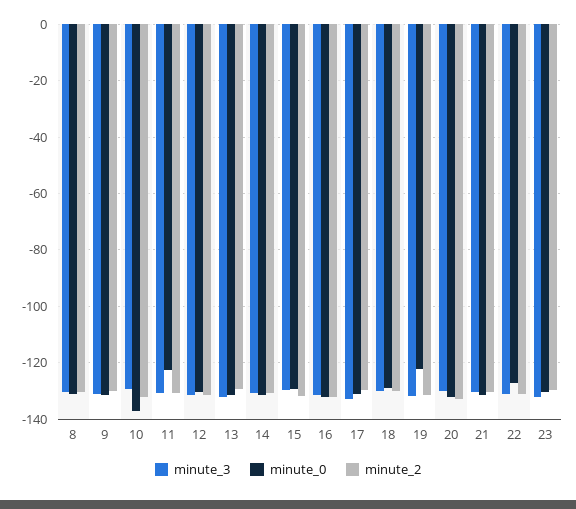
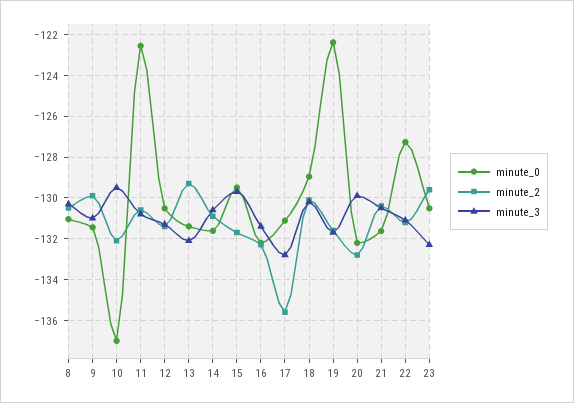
  {
    "minute_3": {
      "8": -130.5,
      "9": -131,
      "10": -129.5,
      "11": -131,
      "12": -131.5,
      "13": -132,
      "14": -130.5,
      "15": -129.5,
      "16": -131.5,
      "17": -133,
      "18": -130,
      "19": -131.5,
      "20": -130,
      "21": -130.5,
      "22": -131,
      "23": -132.5
    },
    "minute_0": {
      "8": -131,
      "9": -131.5,
      "10": -137,
      "11": -122.5,
      "12": -130.5,
      "13": -131.5,
      "14": -131.5,
      "15": -129.5,
      "16": -132,
      "17": -131,
      "18": -129,
      "19": -122.5,
      "20": -132,
      "21": -131.5,
      "22": -127.5,
      "23": -130.5
    },
    "minute_2": {
      "8": -130.5,
      "9": -130,
      "10": -132,
      "11": -130.5,
      "12": -131.5,
      "13": -129.5,
      "14": -131,
      "15": -131.5,
      "16": -132.5,
-     "17": -130,
+     "17": -135.5,
      "18": -130,
      "19": -131.5,
      "20": -133,
      "21": -130.5,
      "22": -131,
      "23": -129.5
    }
  }

